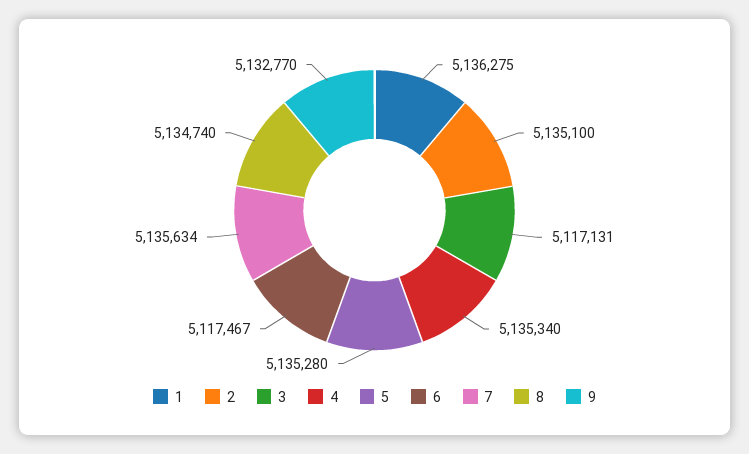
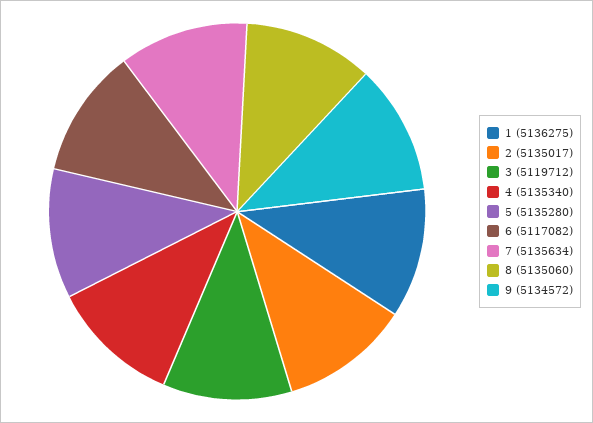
  {
    "1": 5136275,
-   "2": 5135100,
+   "2": 5135017,
-   "3": 5117131,
+   "3": 5119712,
    "4": 5135340,
    "5": 5135280,
-   "6": 5117467,
+   "6": 5117082,
    "7": 5135634,
-   "8": 5134740,
+   "8": 5135060,
-   "9": 5132770
+   "9": 5134572
  }

